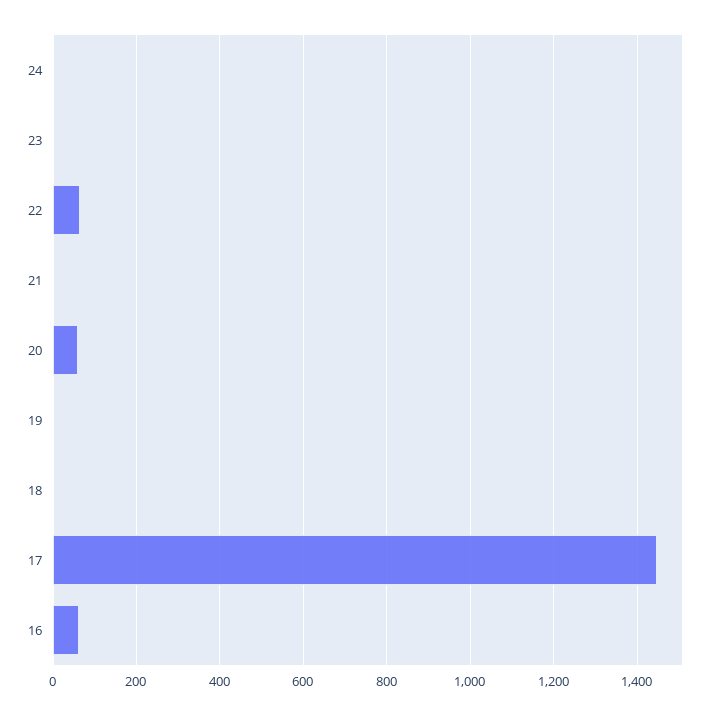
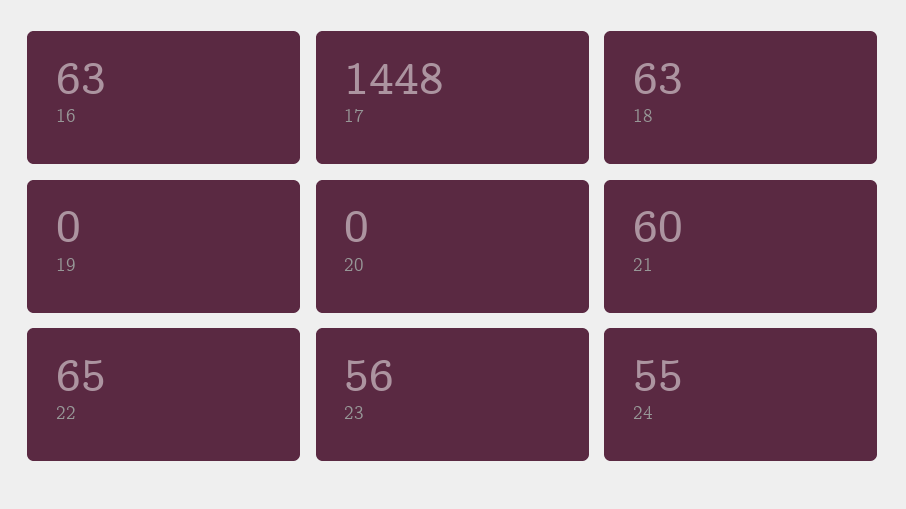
  {
-   "24": 0,
+   "24": 55,
-   "23": 0,
+   "23": 56,
    "22": 65,
-   "21": 0,
+   "21": 60,
-   "20": 60,
+   "20": 0,
    "19": 0,
-   "18": 0,
+   "18": 63,
    "17": 1448,
    "16": 63
  }

